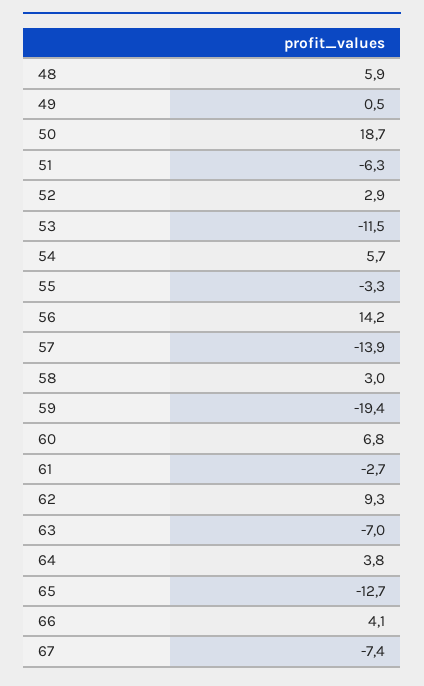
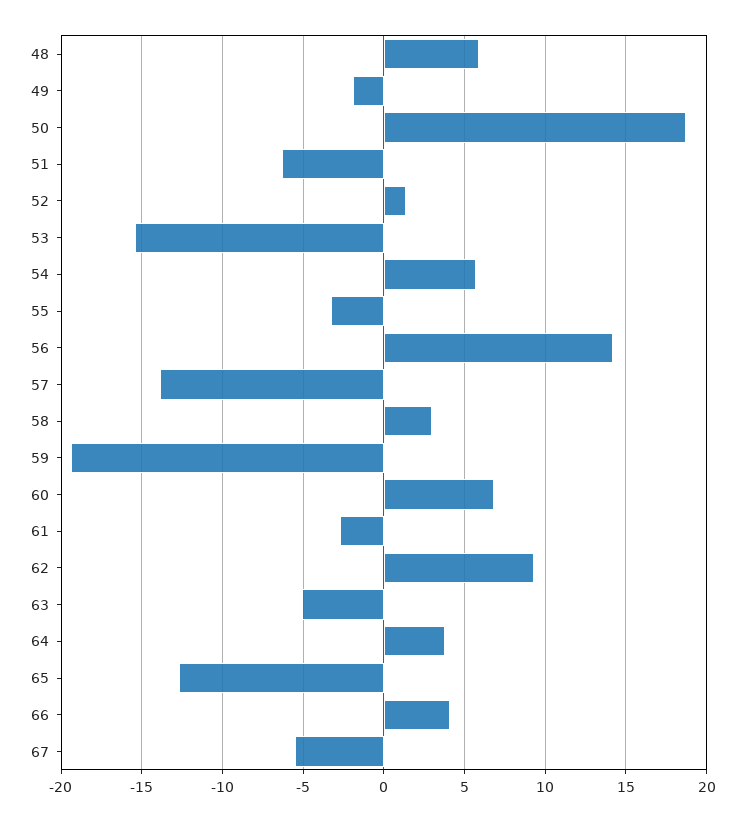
  {
    "48": 5.9,
-   "49": 0.5,
+   "49": -2,
    "50": 18.7,
    "51": -6.3,
-   "52": 2.9,
+   "52": 1.5,
-   "53": -11.5,
+   "53": -15.5,
    "54": 5.7,
    "55": -3.3,
    "56": 14.2,
    "57": -13.9,
    "58": 3,
    "59": -19.4,
    "60": 6.8,
    "61": -2.7,
    "62": 9.3,
-   "63": -7,
+   "63": -5,
    "64": 3.8,
    "65": -12.7,
    "66": 4.1,
-   "67": -7.4
+   "67": -5.5
  }

